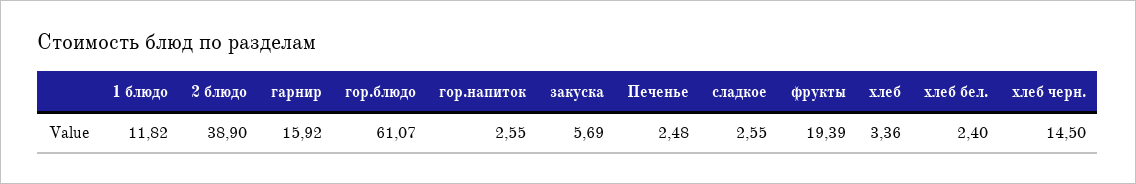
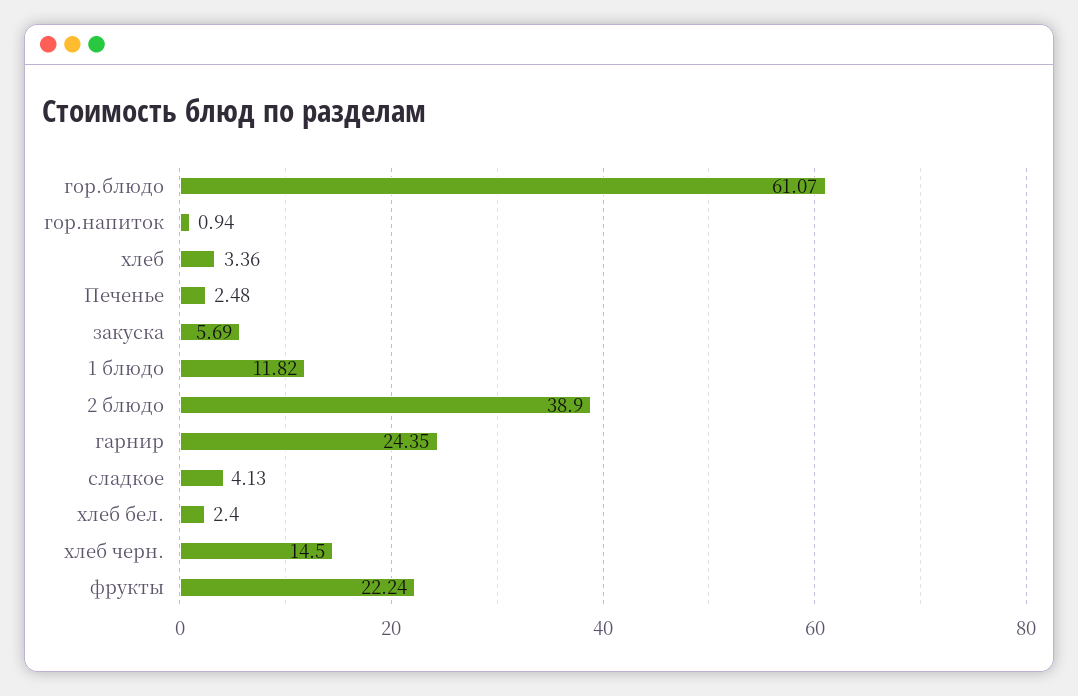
  {
    "1 блюдо": 11.82,
    "2 блюдо": 38.9,
-   "гарнир": 15.92,
+   "гарнир": 24.35,
    "гор.блюдо": 61.07,
-   "гор.напиток": 2.55,
+   "гор.напиток": 0.94,
    "закуска": 5.69,
    "Печенье": 2.48,
-   "сладкое": 2.55,
+   "сладкое": 4.13,
-   "фрукты": 19.39,
+   "фрукты": 22.24,
    "хлеб": 3.36,
    "хлеб бел.": 2.4,
    "хлеб черн.": 14.5
  }

